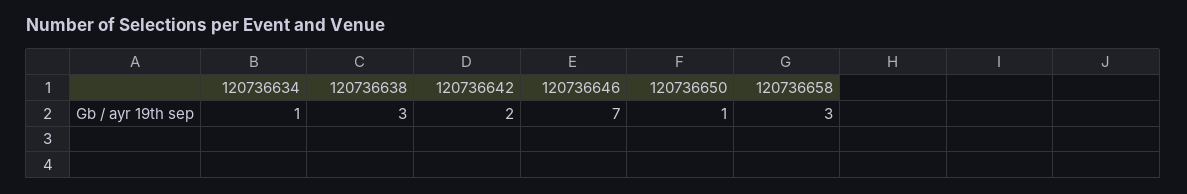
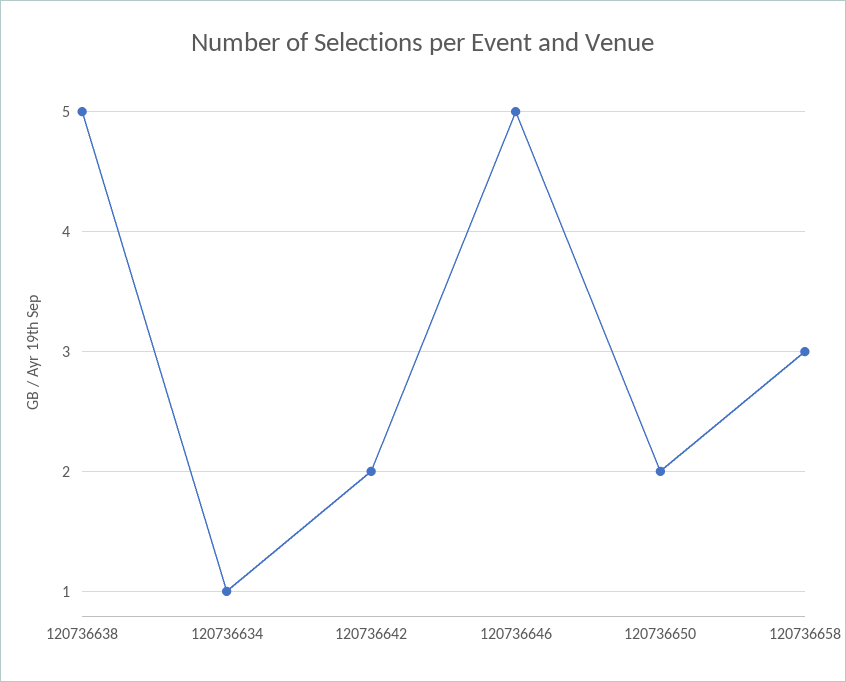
  {
    "120736634": 1,
-   "120736638": 3,
+   "120736638": 5,
    "120736642": 2,
-   "120736646": 7,
+   "120736646": 5,
-   "120736650": 1,
+   "120736650": 2,
    "120736658": 3
  }

